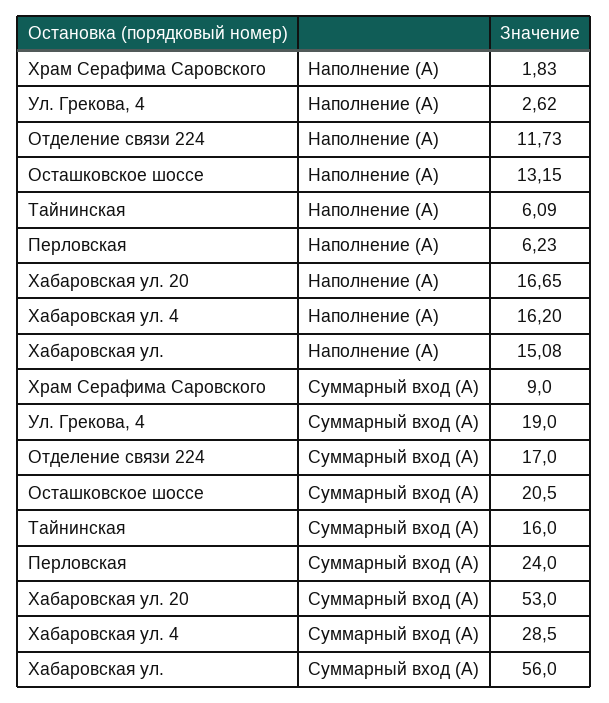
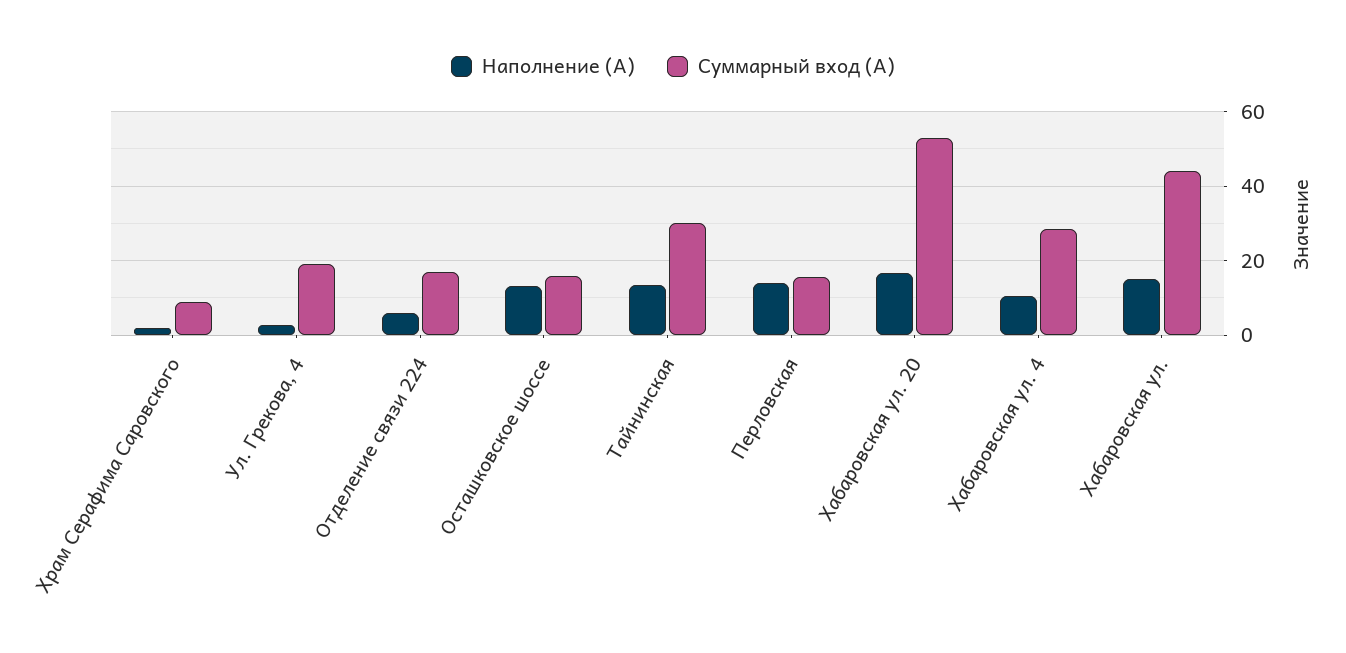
  {
    "Наполнение (А)": {
      "Храм Серафима Саровского": 1.83,
      "Ул. Грекова, 4": 2.62,
-     "Отделение связи 224": 11.73,
+     "Отделение связи 224": 6,
      "Осташковское шоссе": 13.15,
-     "Тайнинская": 6.09,
+     "Тайнинская": 14,
-     "Перловская": 6.23,
+     "Перловская": 14,
      "Хабаровская ул. 20": 16.65,
-     "Хабаровская ул. 4": 16.2,
+     "Хабаровская ул. 4": 10,
      "Хабаровская ул.": 15.08
    },
    "Суммарный вход (А)": {
      "Храм Серафима Саровского": 9,
      "Ул. Грекова, 4": 19,
      "Отделение связи 224": 17,
-     "Осташковское шоссе": 20.5,
+     "Осташковское шоссе": 16,
-     "Тайнинская": 16,
+     "Тайнинская": 30,
-     "Перловская": 24,
+     "Перловская": 16,
      "Хабаровская ул. 20": 53,
      "Хабаровская ул. 4": 28.5,
-     "Хабаровская ул.": 56
+     "Хабаровская ул.": 44
    }
  }

